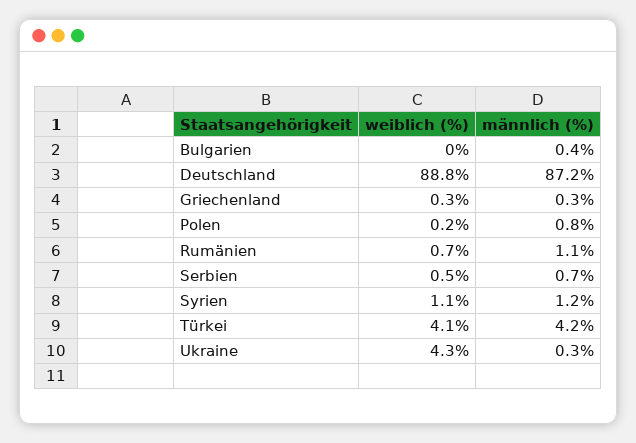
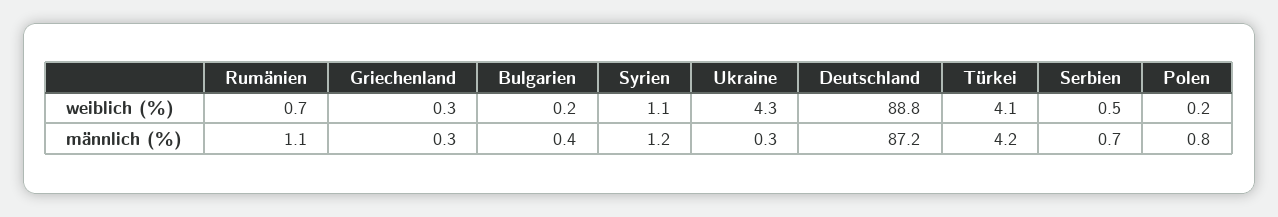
  {
    "weiblich (%)": {
-     "Bulgarien": 0,
+     "Bulgarien": 0.2,
      "Deutschland": 88.8,
      "Griechenland": 0.3,
      "Polen": 0.2,
      "Rumänien": 0.7,
      "Serbien": 0.5,
      "Syrien": 1.1,
      "Türkei": 4.1,
      "Ukraine": 4.3
    },
    "männlich (%)": {
      "Bulgarien": 0.4,
      "Deutschland": 87.2,
      "Griechenland": 0.3,
      "Polen": 0.8,
      "Rumänien": 1.1,
      "Serbien": 0.7,
      "Syrien": 1.2,
      "Türkei": 4.2,
      "Ukraine": 0.3
    }
  }

